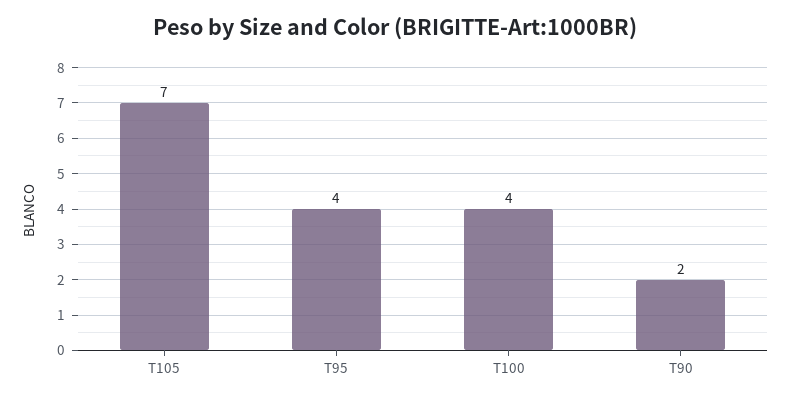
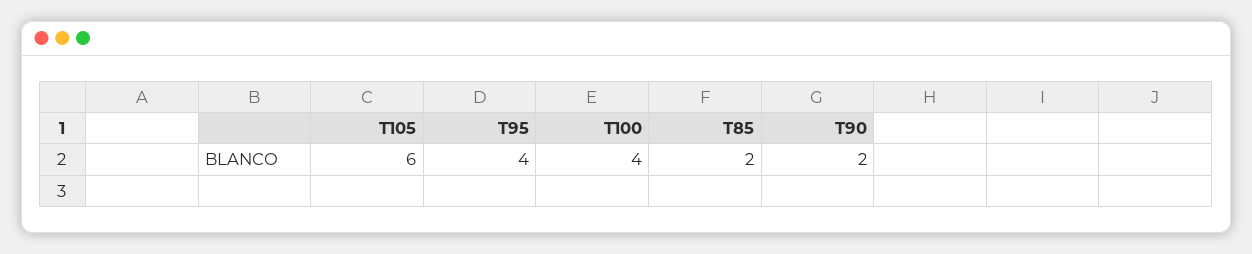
  {
-   "T105": 7,
+   "T105": 6,
    "T95": 4,
    "T100": 4,
-   "T90": 2
+   "T90": 2,
+   "T85": 2
  }

